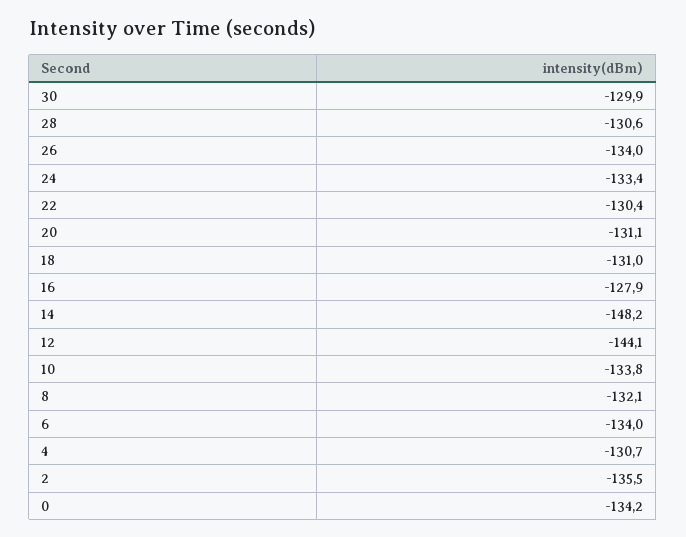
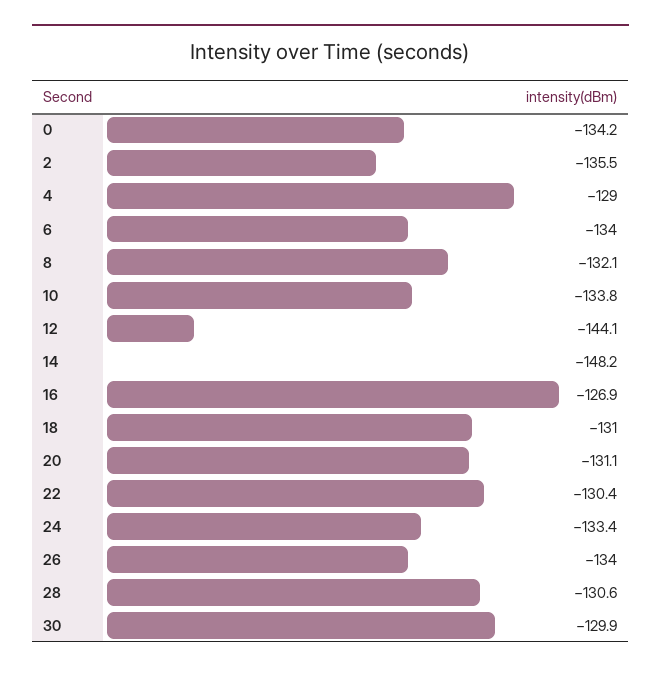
  {
    "30": -129.9,
    "28": -130.6,
    "26": -134,
    "24": -133.4,
    "22": -130.4,
    "20": -131.1,
    "18": -131,
-   "16": -127.9,
+   "16": -126.9,
    "14": -148.2,
    "12": -144.1,
    "10": -133.8,
    "8": -132.1,
    "6": -134,
-   "4": -130.7,
+   "4": -129,
    "2": -135.5,
    "0": -134.2
  }

